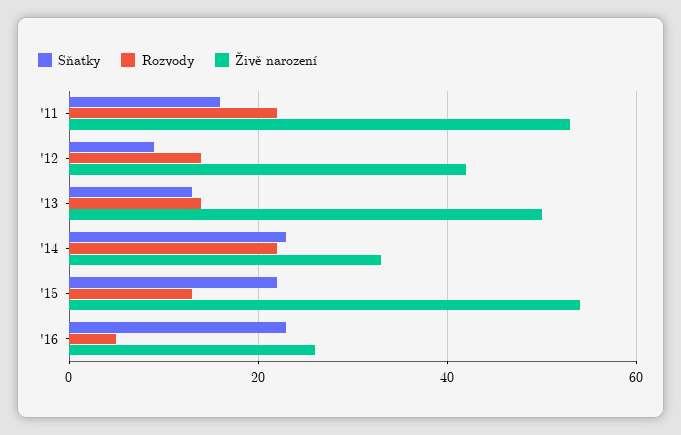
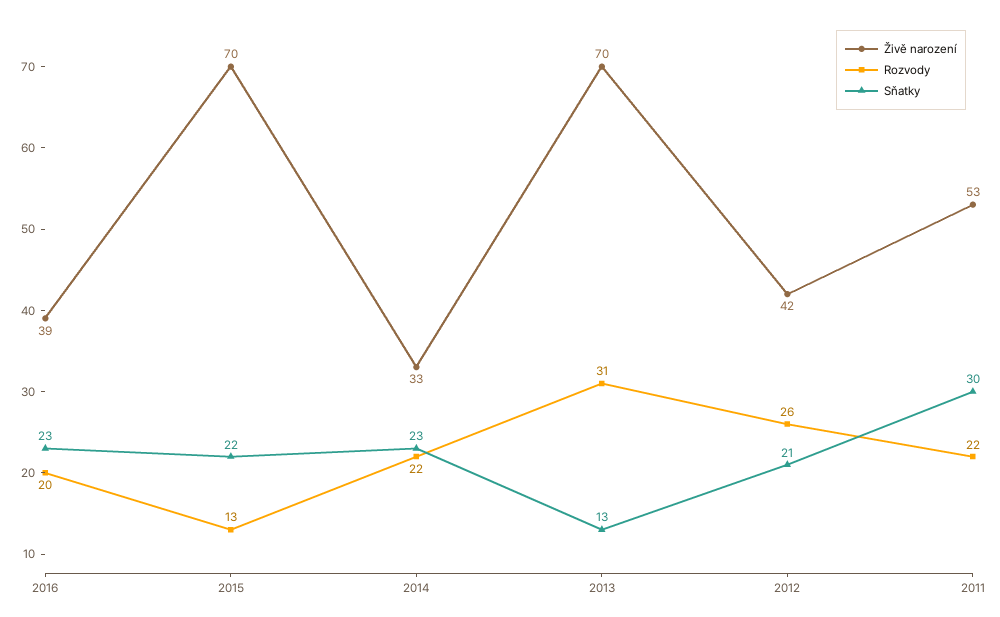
  {
    "Sňatky": {
-     "'11": 15,
+     "'11": 30,
-     "'12": 10,
+     "'12": 21,
      "'13": 13,
      "'14": 23,
      "'15": 22,
      "'16": 23
    },
    "Rozvody": {
      "'11": 22,
-     "'12": 15,
+     "'12": 26,
-     "'13": 15,
+     "'13": 31,
      "'14": 22,
      "'15": 13,
-     "'16": 5
+     "'16": 20
    },
    "Živě narození": {
      "'11": 53,
      "'12": 42,
-     "'13": 50,
+     "'13": 70,
      "'14": 33,
-     "'15": 55,
+     "'15": 70,
-     "'16": 25
+     "'16": 39
    }
  }

